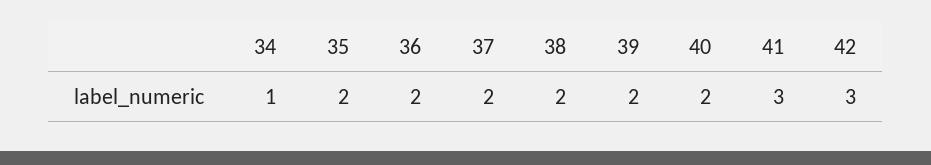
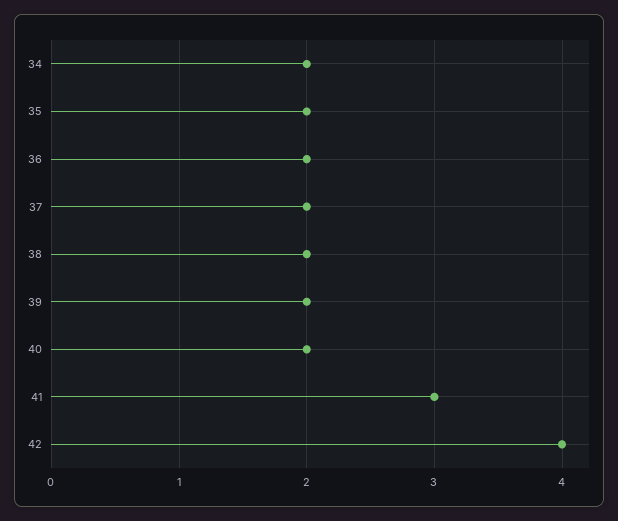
  {
-   "34": 1,
+   "34": 2,
    "35": 2,
    "36": 2,
    "37": 2,
    "38": 2,
    "39": 2,
    "40": 2,
    "41": 3,
-   "42": 3
+   "42": 4
  }

